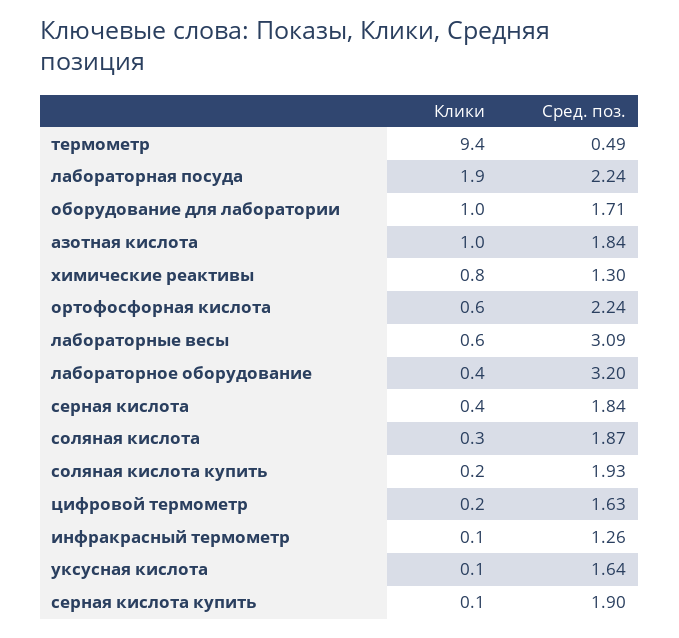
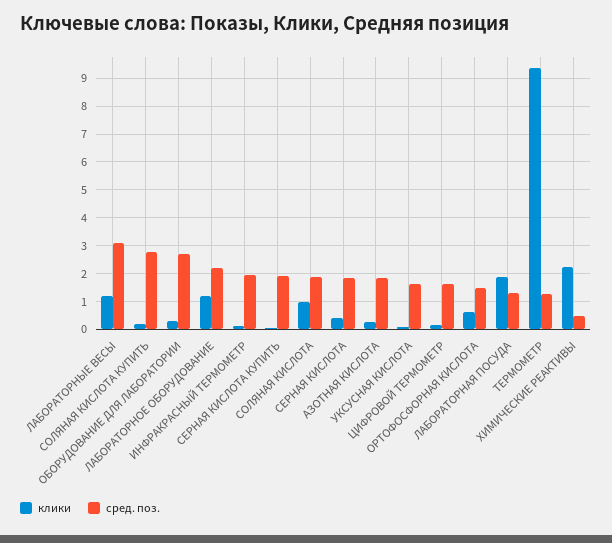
  {
    "Клики": {
      "термометр": 9.4,
      "лабораторная посуда": 1.9,
-     "оборудование для лаборатории": 1,
+     "оборудование для лаборатории": 0.25,
-     "азотная кислота": 1,
+     "азотная кислота": 0.25,
-     "химические реактивы": 0.8,
+     "химические реактивы": 2.25,
      "ортофосфорная кислота": 0.6,
-     "лабораторные весы": 0.6,
+     "лабораторные весы": 1.25,
-     "лабораторное оборудование": 0.4,
+     "лабораторное оборудование": 1.25,
      "серная кислота": 0.4,
-     "соляная кислота": 0.3,
+     "соляная кислота": 1,
      "соляная кислота купить": 0.2,
      "цифровой термометр": 0.2,
      "инфракрасный термометр": 0.1,
      "уксусная кислота": 0.1,
      "серная кислота купить": 0.1
    },
    "Сред. поз.": {
-     "термометр": 0.49,
+     "термометр": 1.25,
-     "лабораторная посуда": 2.24,
+     "лабораторная посуда": 1.25,
-     "оборудование для лаборатории": 1.71,
+     "оборудование для лаборатории": 2.75,
      "азотная кислота": 1.84,
-     "химические реактивы": 1.3,
+     "химические реактивы": 0.5,
-     "ортофосфорная кислота": 2.24,
+     "ортофосфорная кислота": 1.5,
      "лабораторные весы": 3.09,
-     "лабораторное оборудование": 3.2,
+     "лабораторное оборудование": 2.25,
      "серная кислота": 1.84,
      "соляная кислота": 1.87,
-     "соляная кислота купить": 1.93,
+     "соляная кислота купить": 2.75,
      "цифровой термометр": 1.63,
-     "инфракрасный термометр": 1.26,
+     "инфракрасный термометр": 2,
      "уксусная кислота": 1.64,
      "серная кислота купить": 1.9
    }
  }

